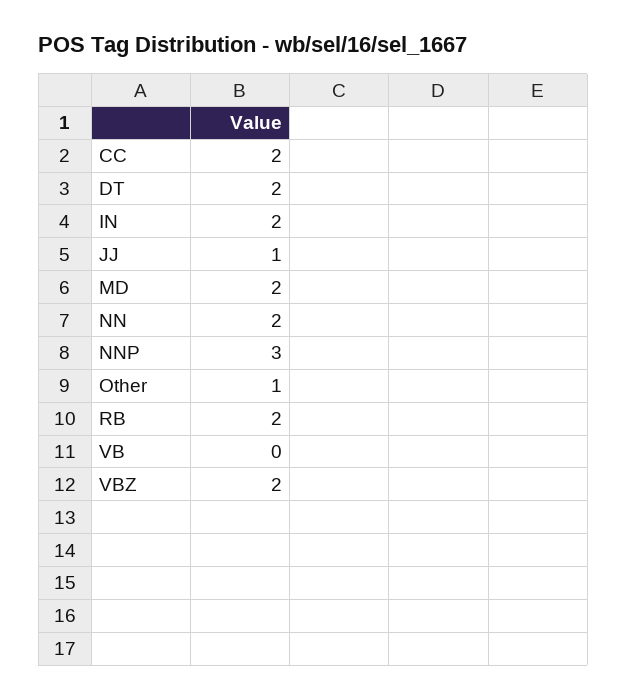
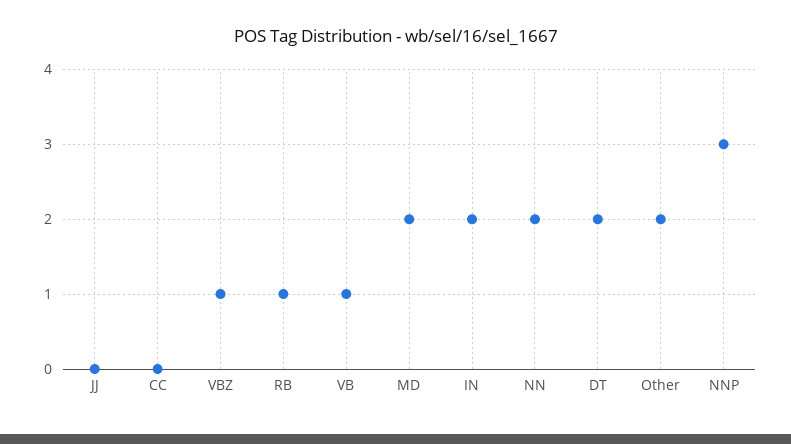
  {
-   "CC": 2,
+   "CC": 0,
    "DT": 2,
    "IN": 2,
-   "JJ": 1,
+   "JJ": 0,
    "MD": 2,
    "NN": 2,
    "NNP": 3,
-   "Other": 1,
+   "Other": 2,
-   "RB": 2,
+   "RB": 1,
-   "VB": 0,
+   "VB": 1,
-   "VBZ": 2
+   "VBZ": 1
  }

